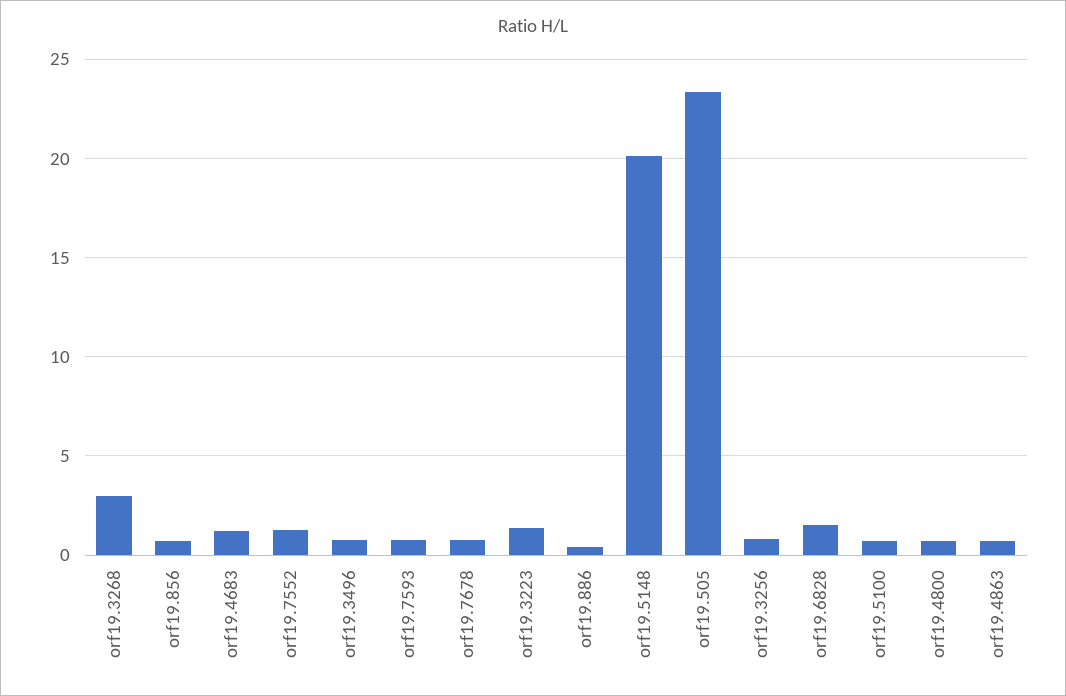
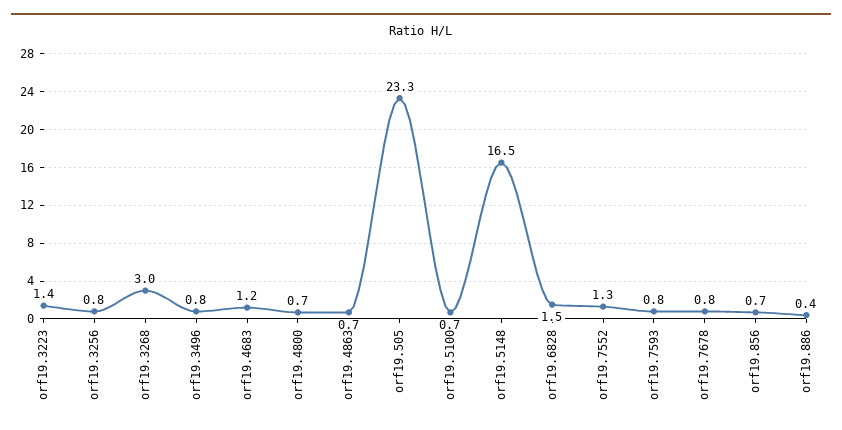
  {
    "orf19.3268": 3,
    "orf19.856": 0.7,
    "orf19.4683": 1.2,
    "orf19.7552": 1.3,
    "orf19.3496": 0.8,
    "orf19.7593": 0.8,
    "orf19.7678": 0.8,
    "orf19.3223": 1.4,
    "orf19.886": 0.4,
-   "orf19.5148": 20,
+   "orf19.5148": 16.5,
    "orf19.505": 23.3,
    "orf19.3256": 0.8,
    "orf19.6828": 1.5,
    "orf19.5100": 0.7,
    "orf19.4800": 0.7,
    "orf19.4863": 0.7
  }

